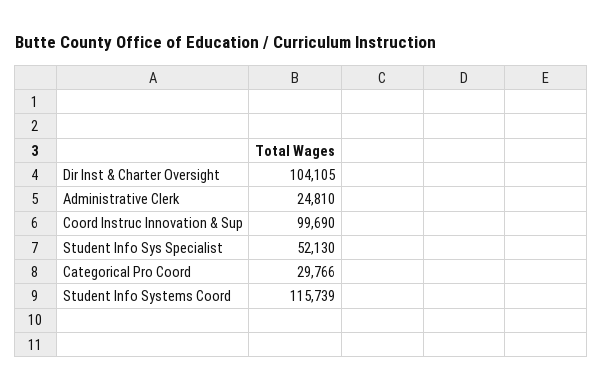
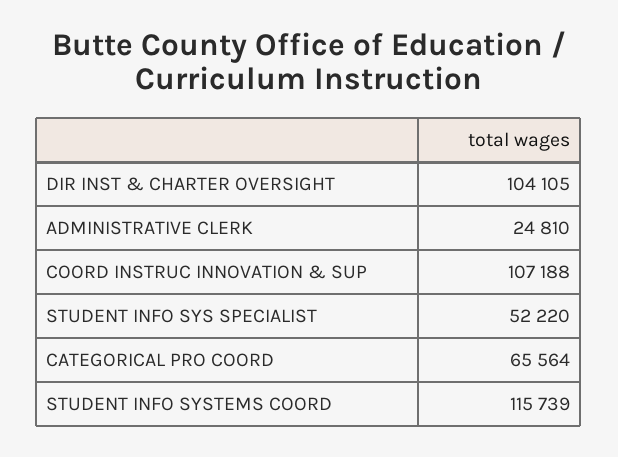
  {
    "Dir Inst & Charter Oversight": 104105,
    "Administrative Clerk": 24810,
-   "Coord Instruc Innovation & Sup": 99690,
+   "Coord Instruc Innovation & Sup": 107188,
-   "Student Info Sys Specialist": 52130,
+   "Student Info Sys Specialist": 52220,
-   "Categorical Pro Coord": 29766,
+   "Categorical Pro Coord": 65564,
    "Student Info Systems Coord": 115739
  }

